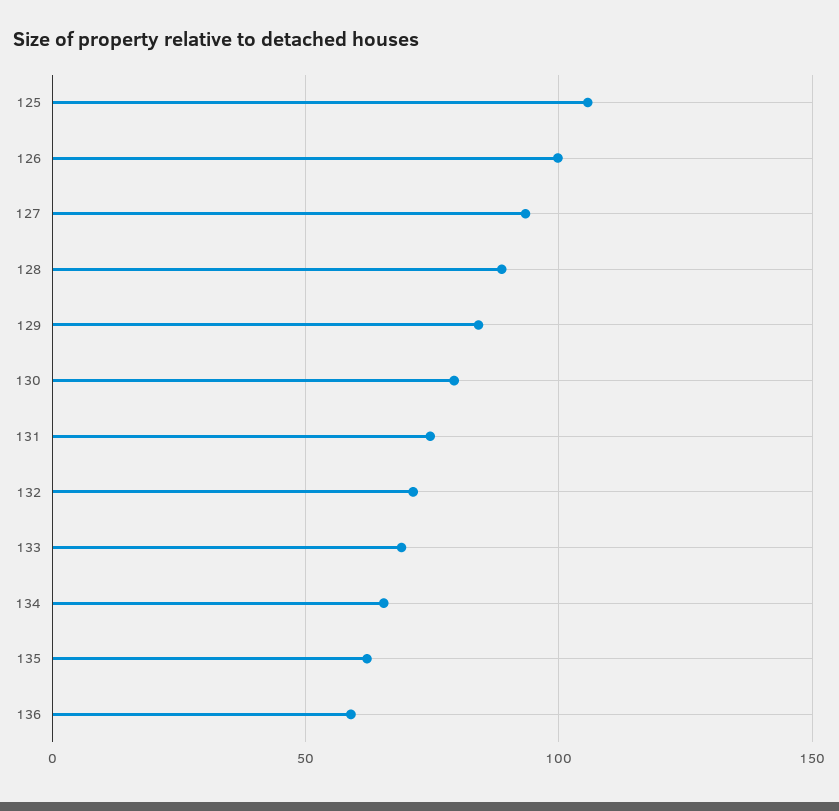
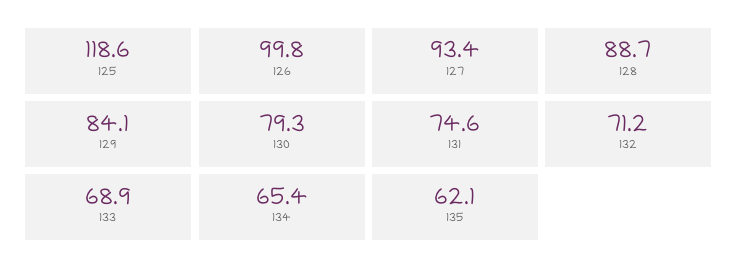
  {
-   "125": 105,
+   "125": 118.6,
    "126": 99.8,
    "127": 93.4,
    "128": 88.7,
    "129": 84.1,
    "130": 79.3,
    "131": 74.6,
    "132": 71.2,
    "133": 68.9,
    "134": 65.4,
-   "135": 62.1,
+   "135": 62.1
-   "136": 60
  }

